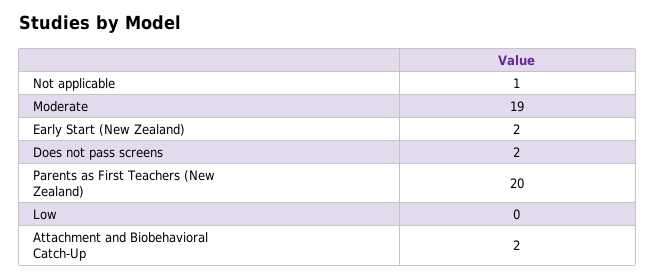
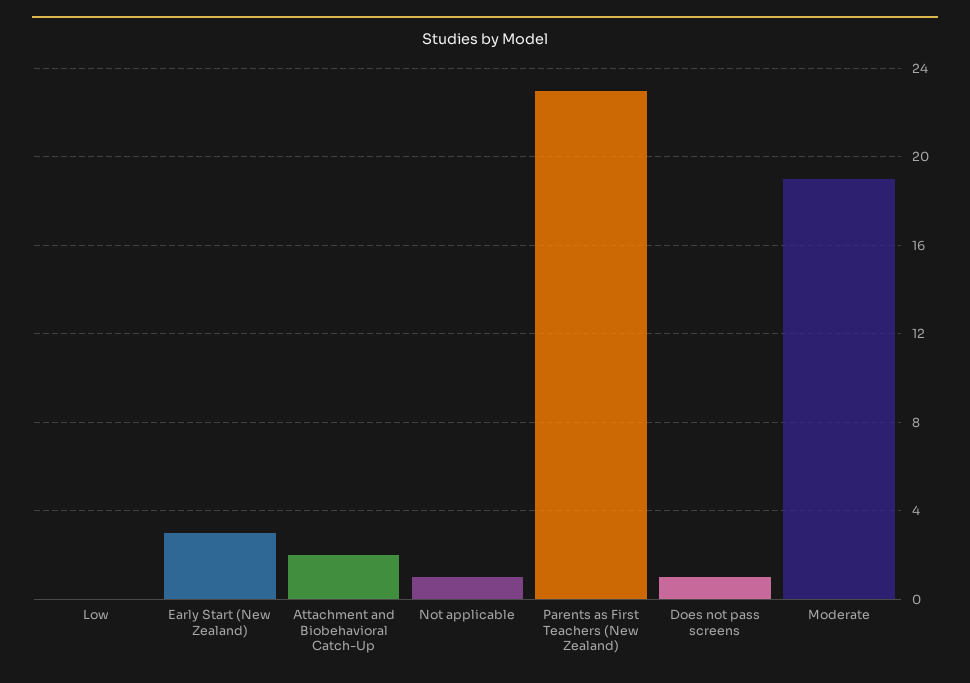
  {
    "Not applicable": 1,
    "Moderate": 19,
-   "Early Start (New Zealand)": 2,
+   "Early Start (New Zealand)": 3,
-   "Does not pass screens": 2,
+   "Does not pass screens": 1,
-   "Parents as First Teachers (New Zealand)": 20,
+   "Parents as First Teachers (New Zealand)": 23,
    "Low": 0,
    "Attachment and Biobehavioral Catch-Up": 2
  }

